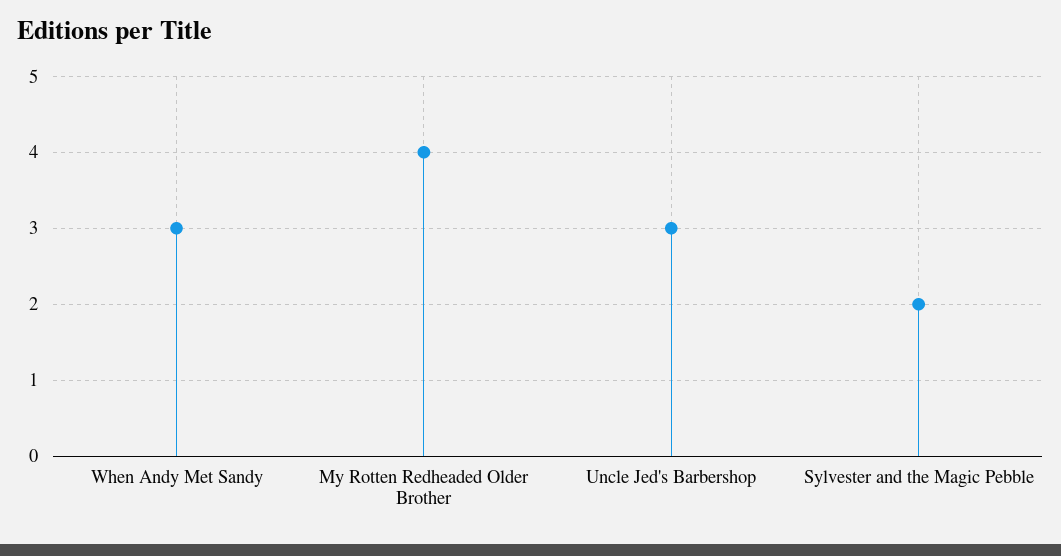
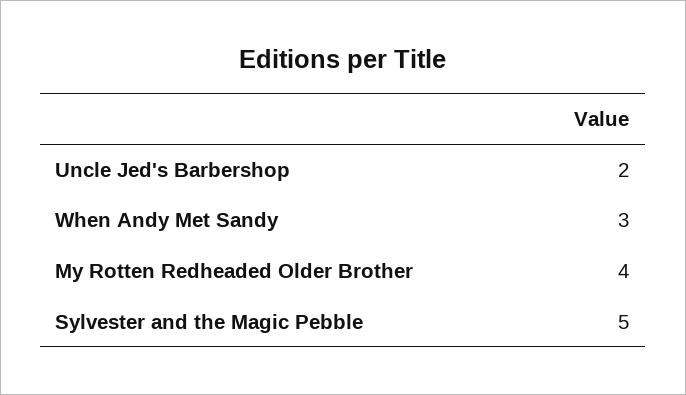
  {
    "When Andy Met Sandy": 3,
    "My Rotten Redheaded Older Brother": 4,
-   "Uncle Jed's Barbershop": 3,
+   "Uncle Jed's Barbershop": 2,
-   "Sylvester and the Magic Pebble": 2
+   "Sylvester and the Magic Pebble": 5
  }

